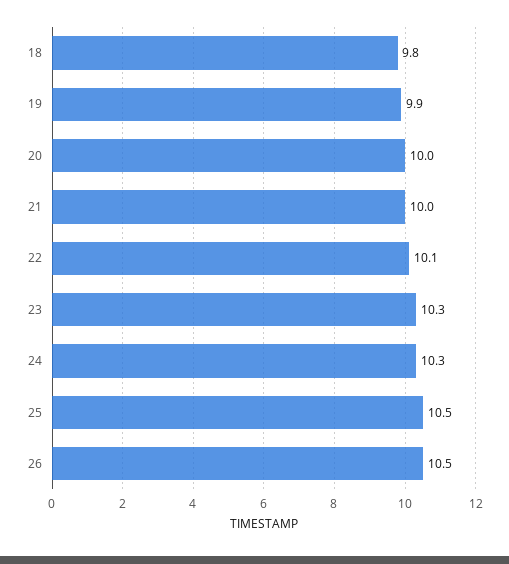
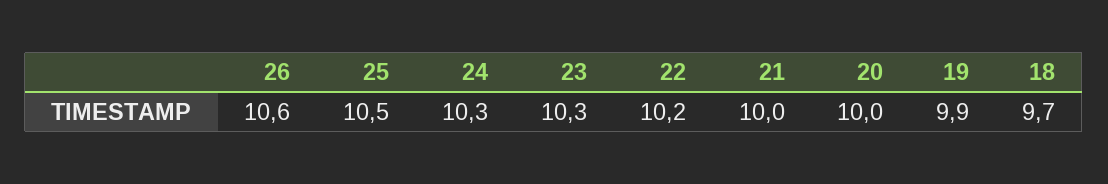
  {
-   "18": 9.8,
+   "18": 9.7,
    "19": 9.9,
    "20": 10,
    "21": 10,
-   "22": 10.1,
+   "22": 10.2,
    "23": 10.3,
    "24": 10.3,
    "25": 10.5,
-   "26": 10.5
+   "26": 10.6
  }

